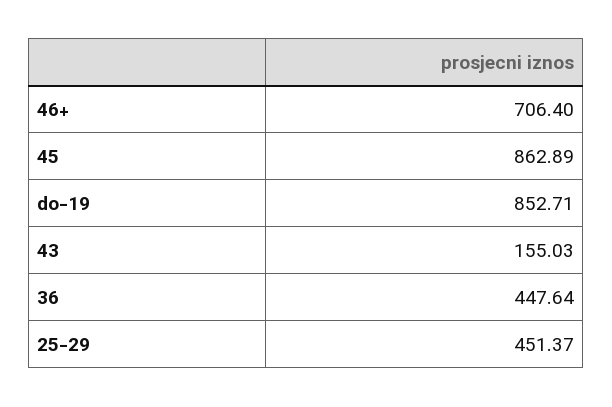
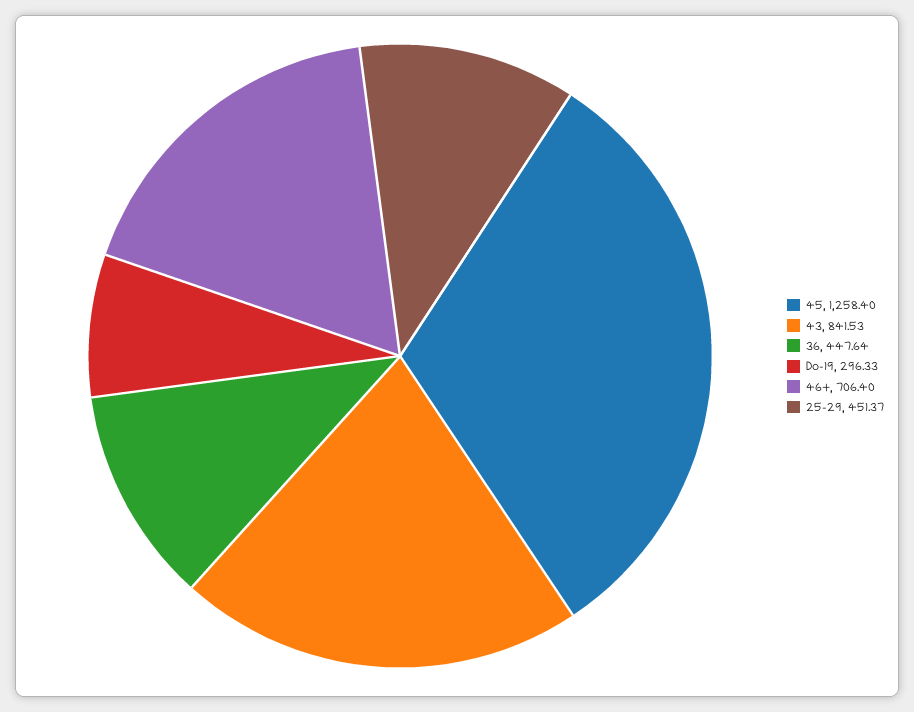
  {
    "46+": 706.4,
-   "45": 862.89,
+   "45": 1258.4,
-   "do-19": 852.71,
+   "do-19": 296.33,
-   "43": 155.03,
+   "43": 841.53,
    "36": 447.64,
    "25-29": 451.37
  }

